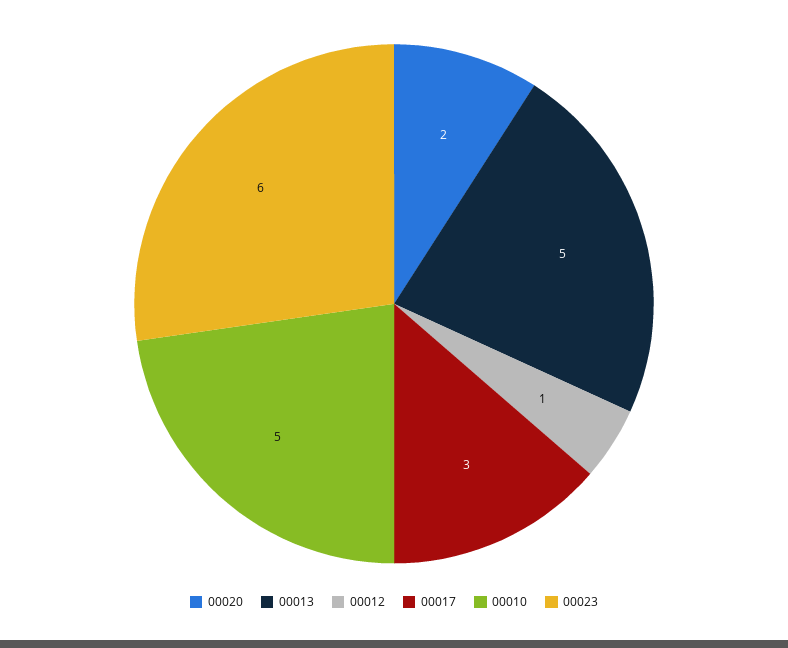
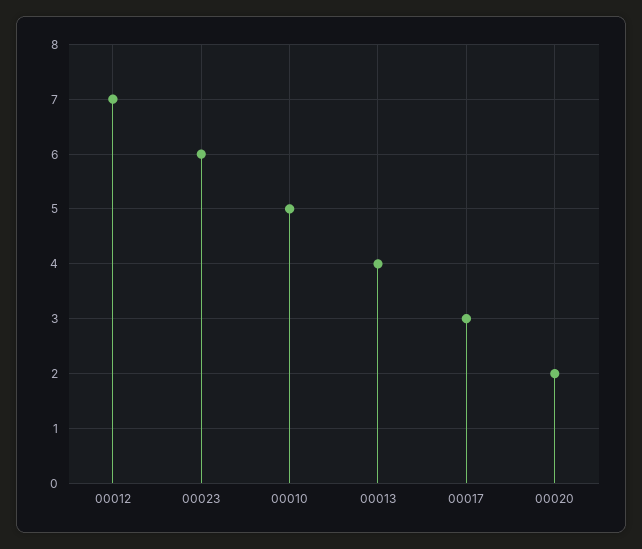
  {
    "00020": 2,
-   "00013": 5,
+   "00013": 4,
-   "00012": 1,
+   "00012": 7,
    "00017": 3,
    "00010": 5,
    "00023": 6
  }

